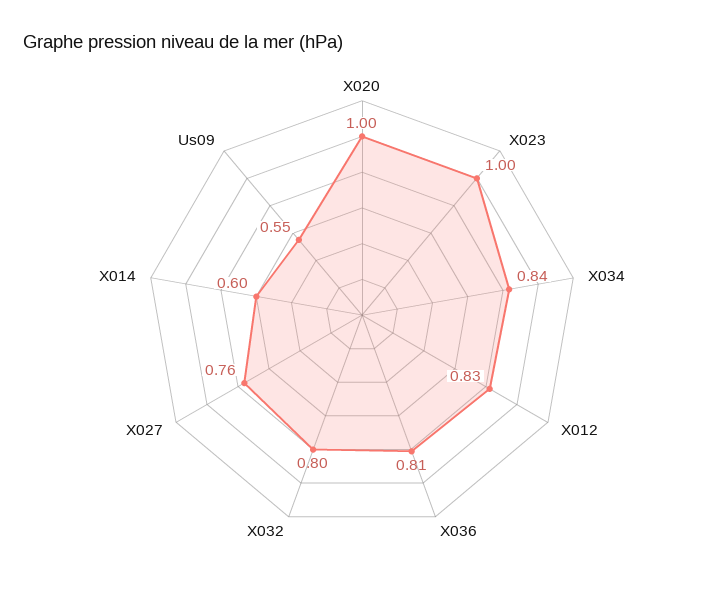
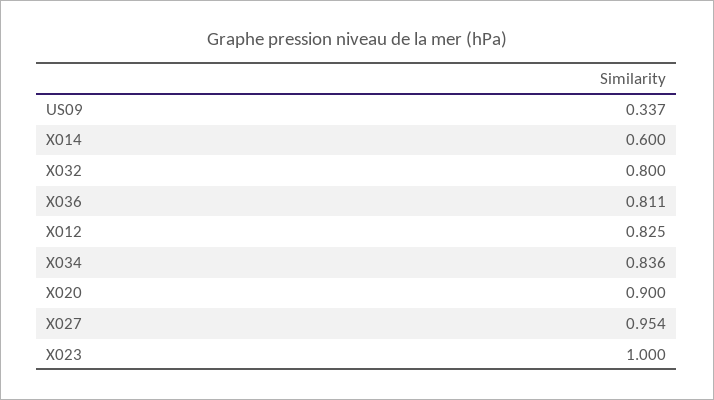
  {
-   "X020": 1,
+   "X020": 0.9,
    "X023": 1,
    "X034": 0.836,
    "X012": 0.825,
    "X036": 0.811,
    "X032": 0.8,
-   "X027": 0.76,
+   "X027": 0.954,
    "X014": 0.6,
-   "Us09": 0.55
+   "Us09": 0.337
  }

